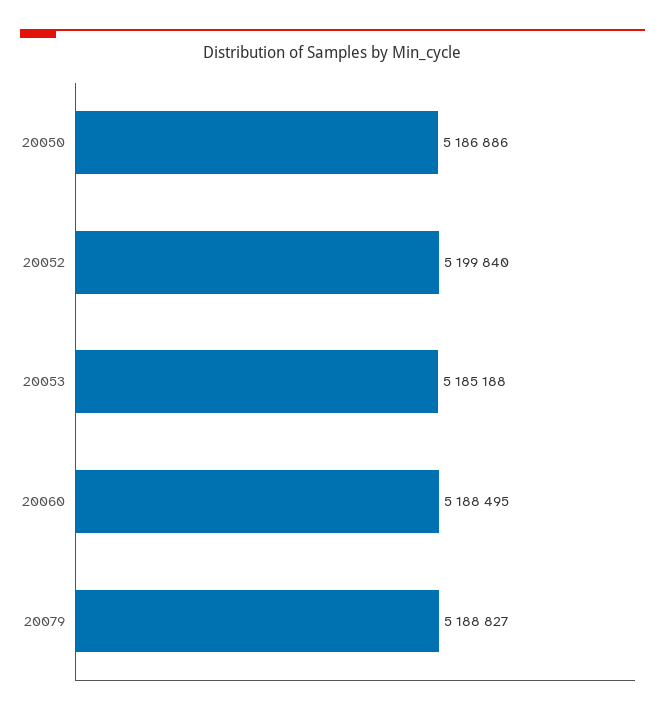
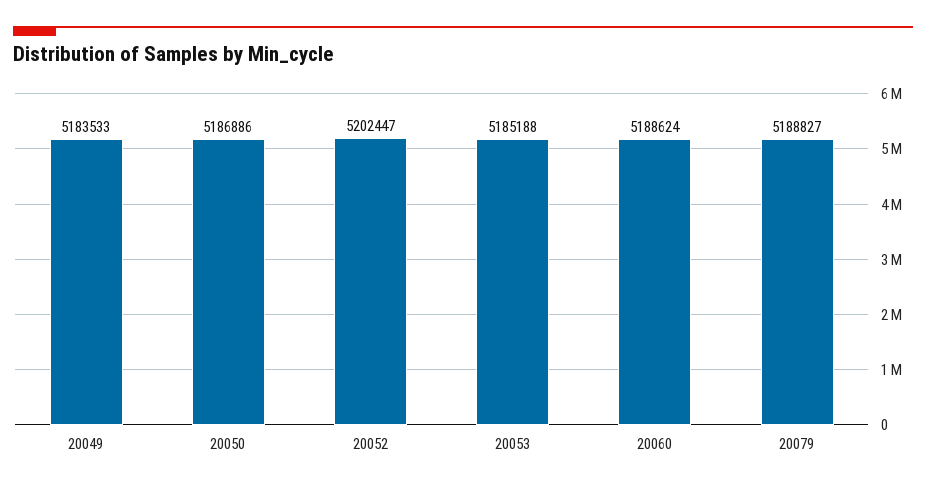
  {
    "20050": 5186886,
-   "20052": 5199840,
+   "20052": 5202447,
    "20053": 5185188,
-   "20060": 5188495,
+   "20060": 5188624,
-   "20079": 5188827
+   "20079": 5188827,
+   "20049": 5183533
  }

